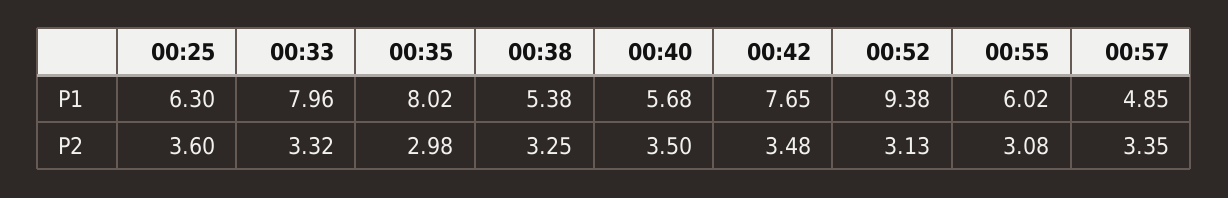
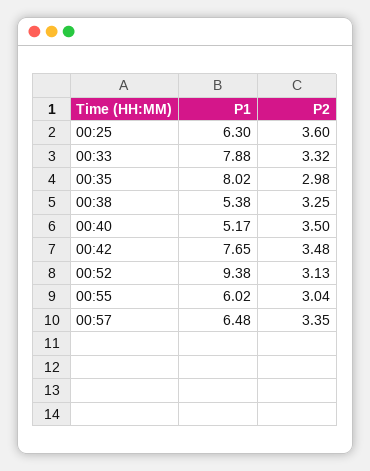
  {
    "00:25": {
      "P1": 6.3,
      "P2": 3.6
    },
    "00:33": {
-     "P1": 7.96,
+     "P1": 7.88,
      "P2": 3.32
    },
    "00:35": {
      "P1": 8.02,
      "P2": 2.98
    },
    "00:38": {
      "P1": 5.38,
      "P2": 3.25
    },
    "00:40": {
-     "P1": 5.68,
+     "P1": 5.17,
      "P2": 3.5
    },
    "00:42": {
      "P1": 7.65,
      "P2": 3.48
    },
    "00:52": {
      "P1": 9.38,
      "P2": 3.13
    },
    "00:55": {
      "P1": 6.02,
-     "P2": 3.08
+     "P2": 3.04
    },
    "00:57": {
-     "P1": 4.85,
+     "P1": 6.48,
      "P2": 3.35
    }
  }

